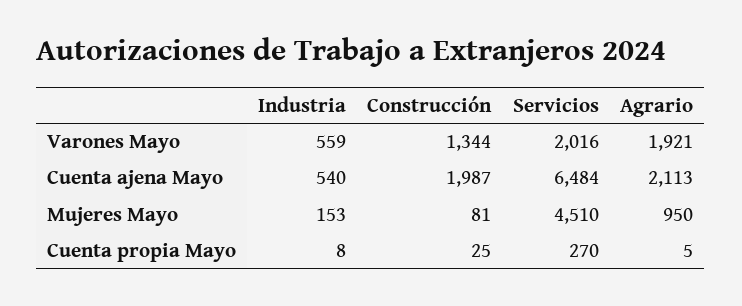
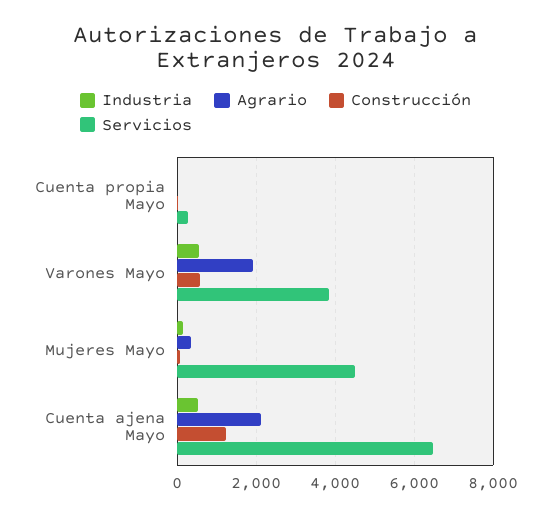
  {
    "Industria": {
      "Varones Mayo": 559,
      "Cuenta ajena Mayo": 540,
      "Mujeres Mayo": 153,
      "Cuenta propia Mayo": 8
    },
    "Construcción": {
-     "Varones Mayo": 1344,
+     "Varones Mayo": 600,
-     "Cuenta ajena Mayo": 1987,
+     "Cuenta ajena Mayo": 1200,
      "Mujeres Mayo": 81,
      "Cuenta propia Mayo": 25
    },
    "Servicios": {
-     "Varones Mayo": 2016,
+     "Varones Mayo": 3800,
      "Cuenta ajena Mayo": 6484,
      "Mujeres Mayo": 4510,
      "Cuenta propia Mayo": 270
    },
    "Agrario": {
      "Varones Mayo": 1921,
      "Cuenta ajena Mayo": 2113,
-     "Mujeres Mayo": 950,
+     "Mujeres Mayo": 400,
      "Cuenta propia Mayo": 5
    }
  }

